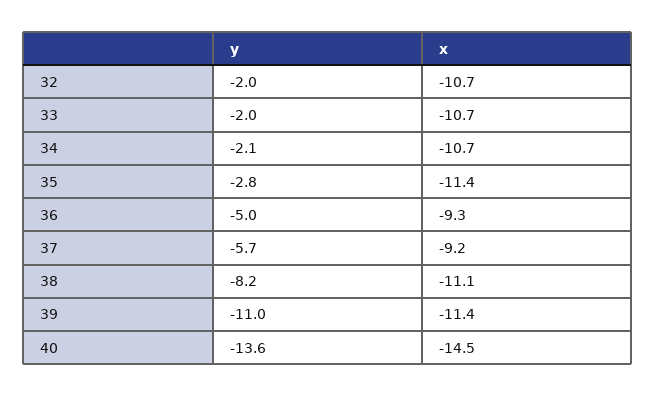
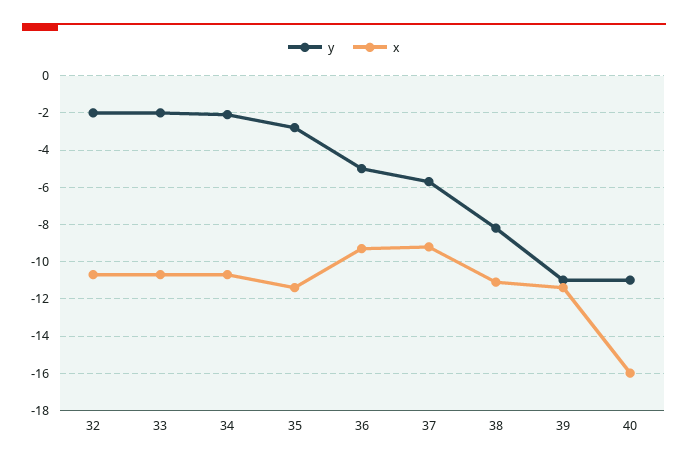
  {
    "y": {
      "32": -2,
      "33": -2,
      "34": -2.1,
      "35": -2.8,
      "36": -5,
      "37": -5.7,
      "38": -8.2,
      "39": -11,
-     "40": -13.6
+     "40": -11
    },
    "x": {
      "32": -10.7,
      "33": -10.7,
      "34": -10.7,
      "35": -11.4,
      "36": -9.3,
      "37": -9.2,
      "38": -11.1,
      "39": -11.4,
-     "40": -14.5
+     "40": -16
    }
  }

